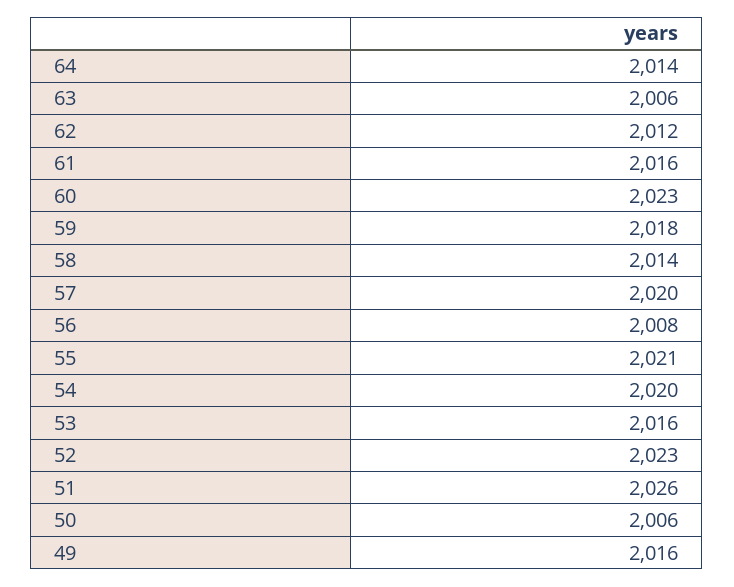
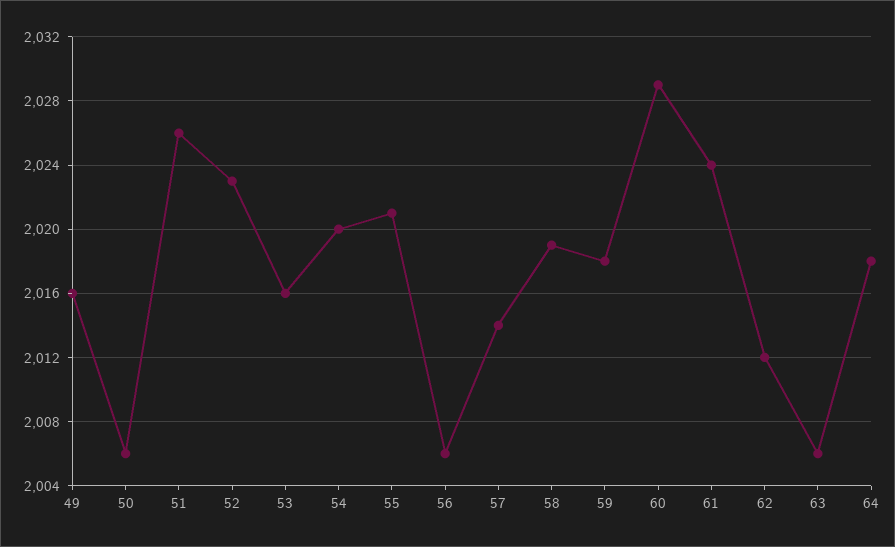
  {
-   "64": 2014,
+   "64": 2018,
    "63": 2006,
    "62": 2012,
-   "61": 2016,
+   "61": 2024,
-   "60": 2023,
+   "60": 2029,
    "59": 2018,
-   "58": 2014,
+   "58": 2019,
-   "57": 2020,
+   "57": 2014,
-   "56": 2008,
+   "56": 2006,
    "55": 2021,
    "54": 2020,
    "53": 2016,
    "52": 2023,
    "51": 2026,
    "50": 2006,
    "49": 2016
  }

